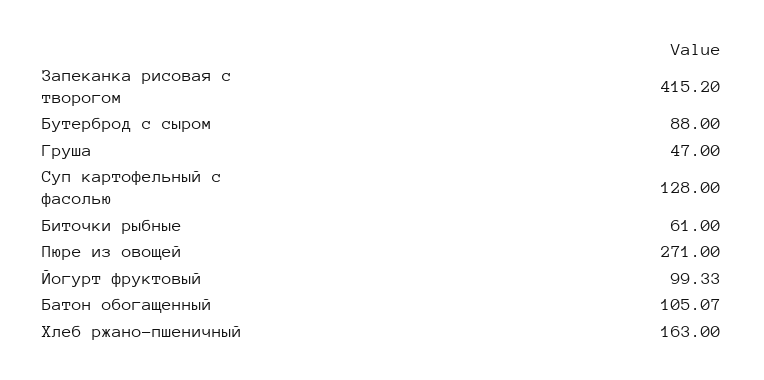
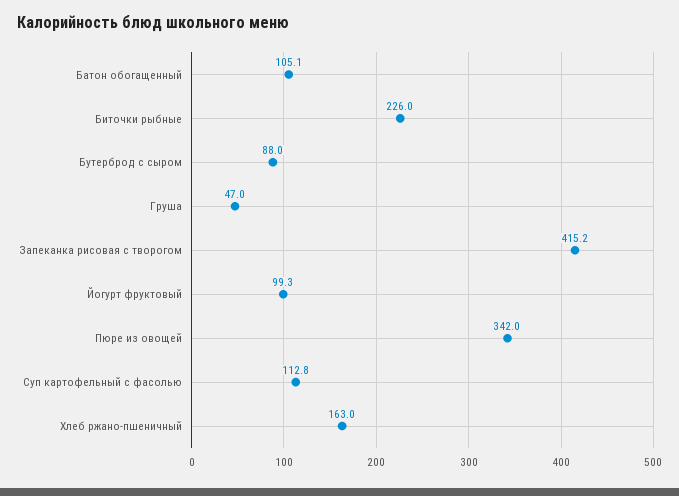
  {
    "Запеканка рисовая с творогом": 415.2,
    "Бутерброд с сыром": 88,
    "Груша": 47,
-   "Суп картофельный с фасолью": 128,
+   "Суп картофельный с фасолью": 112.8,
-   "Биточки рыбные": 61,
+   "Биточки рыбные": 226,
-   "Пюре из овощей": 271,
+   "Пюре из овощей": 342,
    "Йогурт фруктовый": 99.33,
    "Батон обогащенный": 105.07,
    "Хлеб ржано-пшеничный": 163
  }

